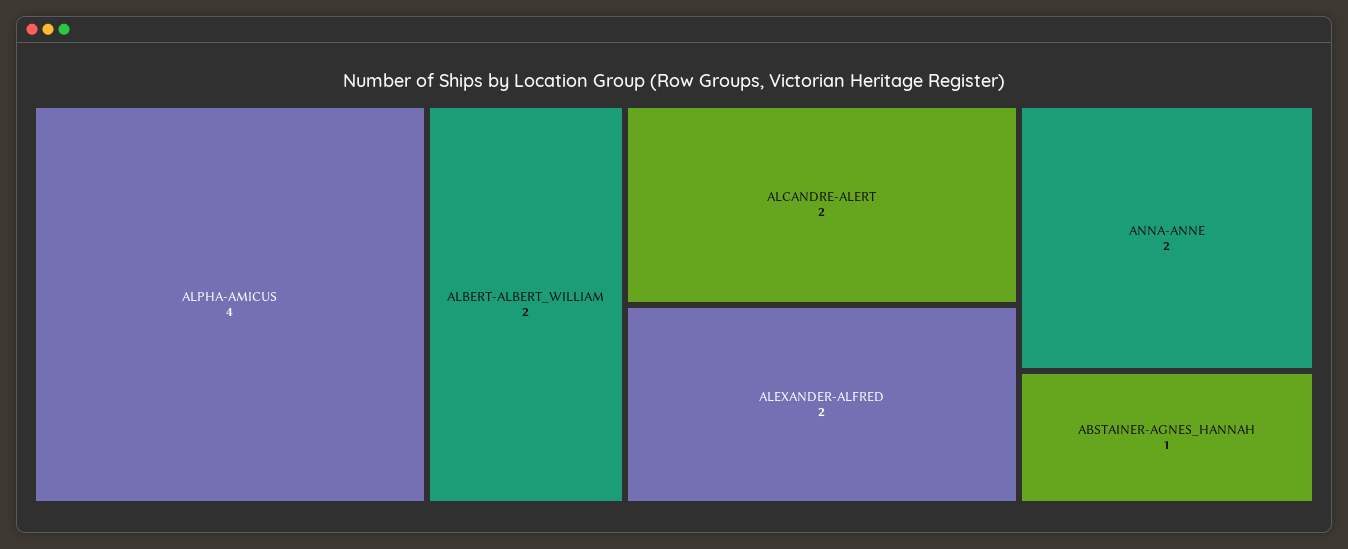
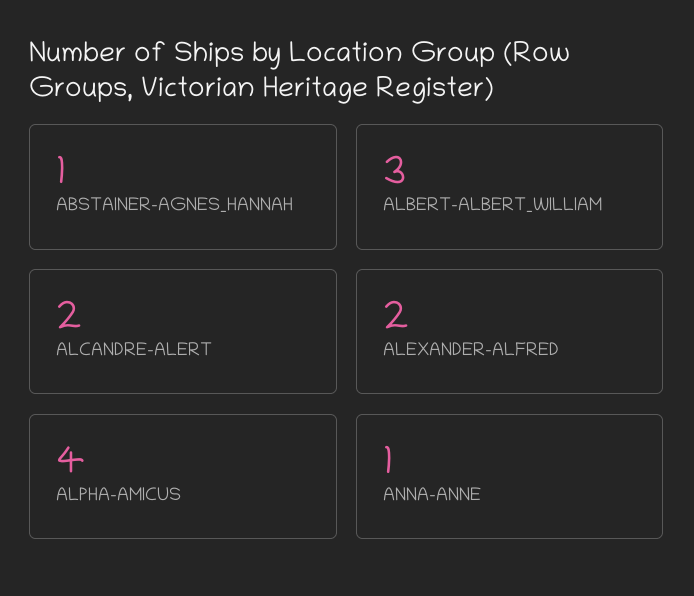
  {
    "ALPHA-AMICUS": 4,
-   "ALBERT-ALBERT_WILLIAM": 2,
+   "ALBERT-ALBERT_WILLIAM": 3,
    "ALCANDRE-ALERT": 2,
    "ALEXANDER-ALFRED": 2,
-   "ANNA-ANNE": 2,
+   "ANNA-ANNE": 1,
    "ABSTAINER-AGNES_HANNAH": 1
  }

